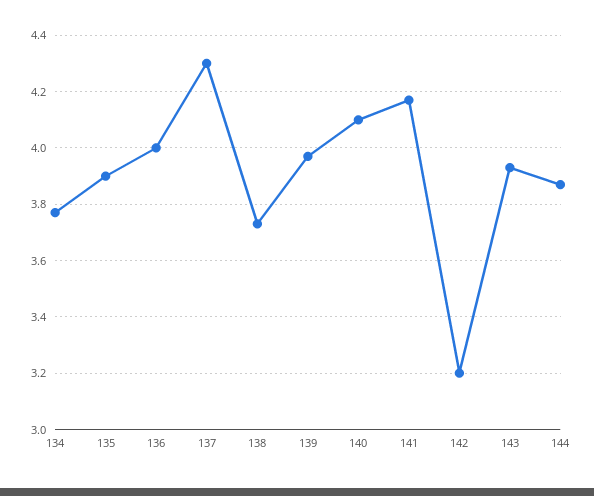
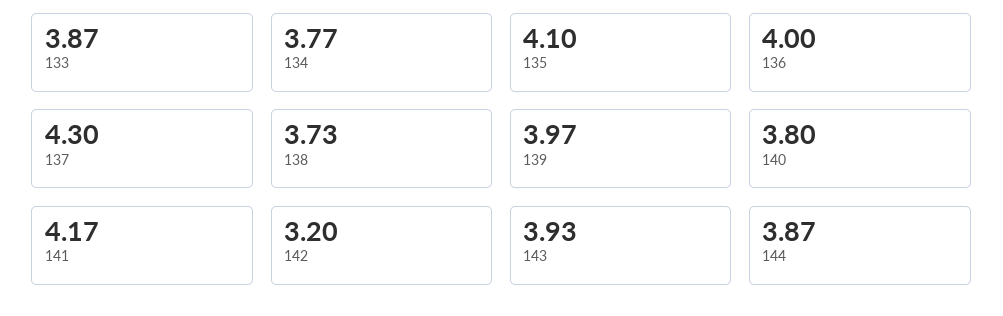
  {
    "134": 3.77,
-   "135": 3.9,
+   "135": 4.1,
    "136": 4,
    "137": 4.3,
    "138": 3.73,
    "139": 3.97,
-   "140": 4.1,
+   "140": 3.8,
    "141": 4.17,
    "142": 3.2,
    "143": 3.93,
-   "144": 3.87
+   "144": 3.87,
+   "133": 3.87
  }

